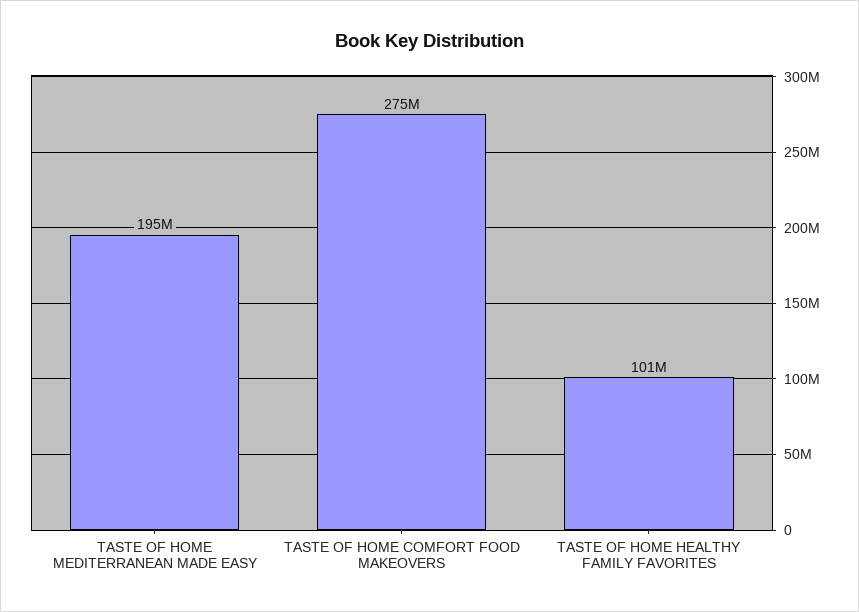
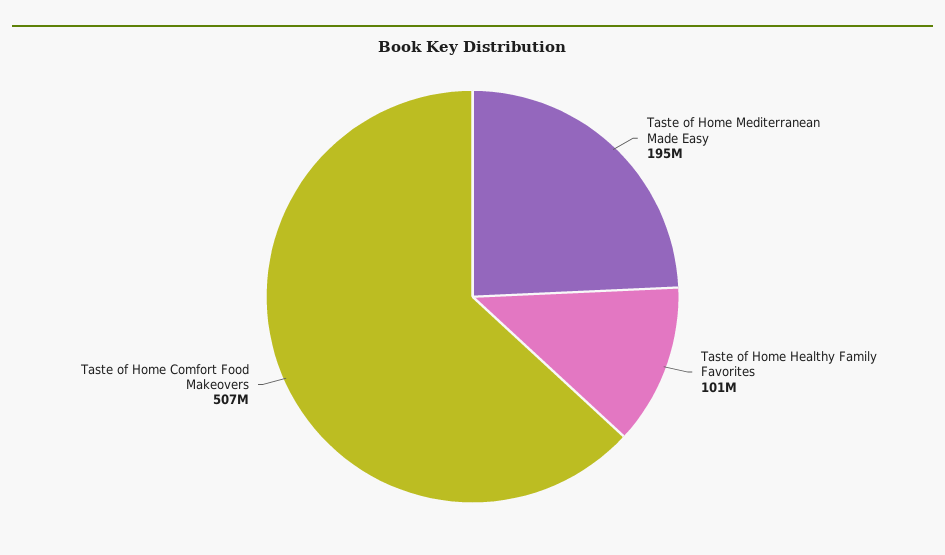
  {
    "TASTE OF HOME MEDITERRANEAN MADE EASY": 195000000,
-   "TASTE OF HOME COMFORT FOOD MAKEOVERS": 275000000,
+   "TASTE OF HOME COMFORT FOOD MAKEOVERS": 507000000,
    "TASTE OF HOME HEALTHY FAMILY FAVORITES": 101000000
  }

